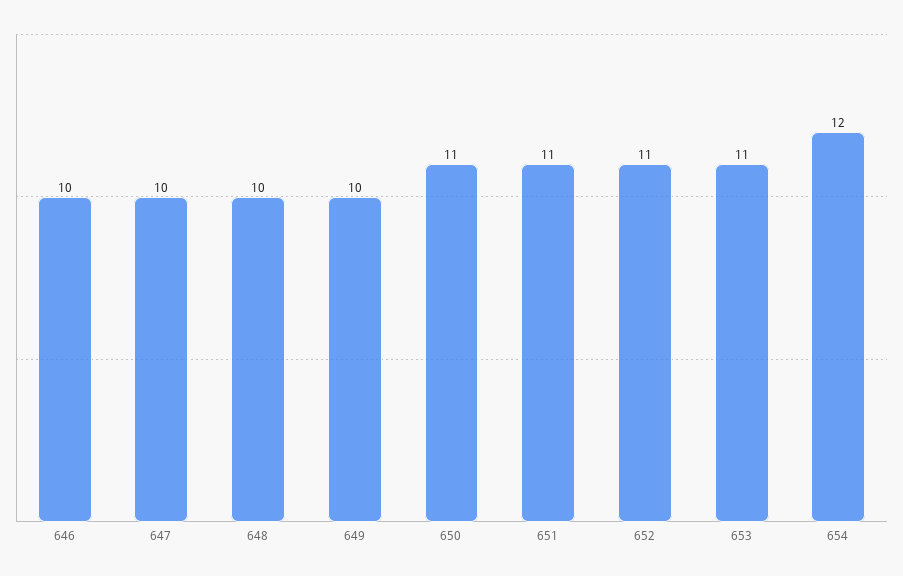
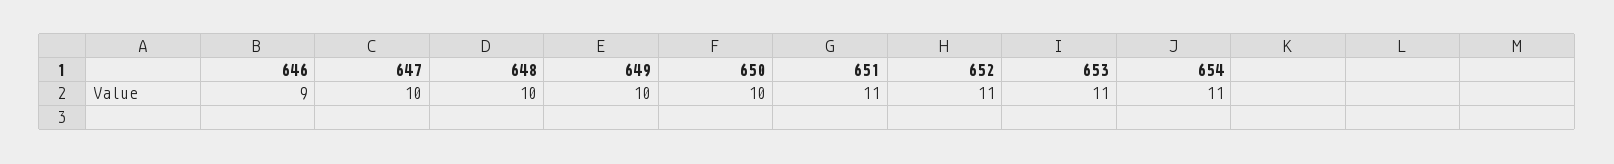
  {
-   "646": 10,
+   "646": 9,
    "647": 10,
    "648": 10,
    "649": 10,
-   "650": 11,
+   "650": 10,
    "651": 11,
    "652": 11,
    "653": 11,
-   "654": 12
+   "654": 11
  }

